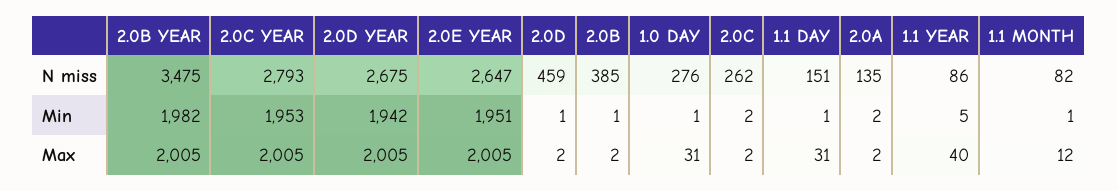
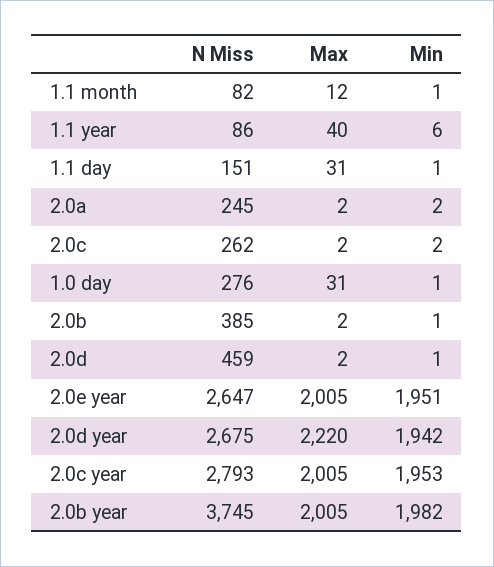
  {
    "2.0B YEAR": {
-     "N miss": 3475,
+     "N miss": 3745,
      "Min": 1982,
      "Max": 2005
    },
    "2.0C YEAR": {
      "N miss": 2793,
      "Min": 1953,
      "Max": 2005
    },
    "2.0D YEAR": {
      "N miss": 2675,
      "Min": 1942,
-     "Max": 2005
+     "Max": 2220
    },
    "2.0E YEAR": {
      "N miss": 2647,
      "Min": 1951,
      "Max": 2005
    },
    "2.0D": {
      "N miss": 459,
      "Min": 1,
      "Max": 2
    },
    "2.0B": {
      "N miss": 385,
      "Min": 1,
      "Max": 2
    },
    "1.0 DAY": {
      "N miss": 276,
      "Min": 1,
      "Max": 31
    },
    "2.0C": {
      "N miss": 262,
      "Min": 2,
      "Max": 2
    },
    "1.1 DAY": {
      "N miss": 151,
      "Min": 1,
      "Max": 31
    },
    "2.0A": {
-     "N miss": 135,
+     "N miss": 245,
      "Min": 2,
      "Max": 2
    },
    "1.1 YEAR": {
      "N miss": 86,
-     "Min": 5,
+     "Min": 6,
      "Max": 40
    },
    "1.1 MONTH": {
      "N miss": 82,
      "Min": 1,
      "Max": 12
    }
  }

